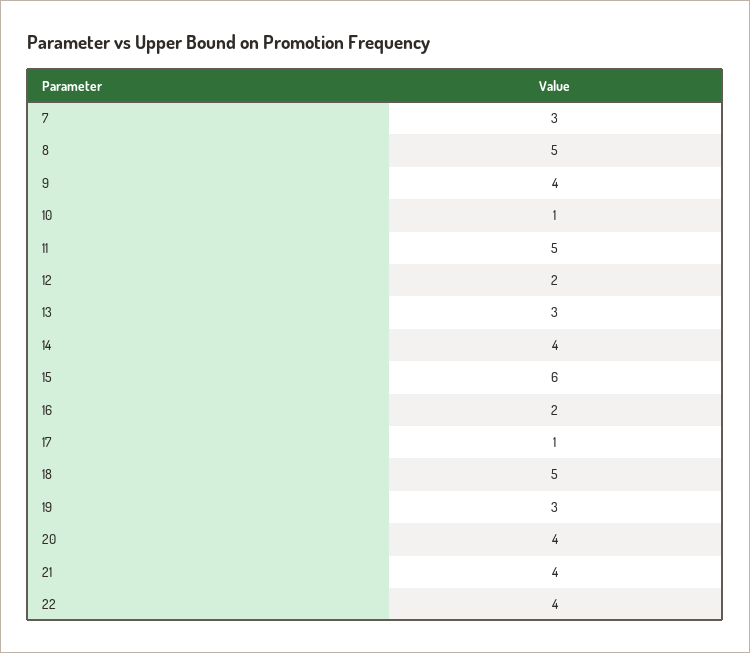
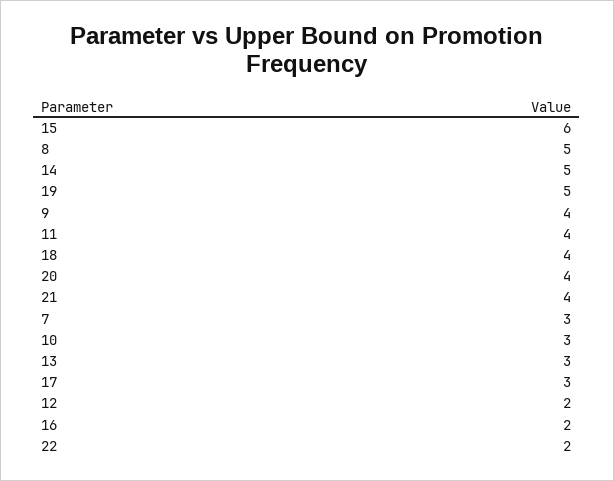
  {
    "7": 3,
    "8": 5,
    "9": 4,
-   "10": 1,
+   "10": 3,
-   "11": 5,
+   "11": 4,
    "12": 2,
    "13": 3,
-   "14": 4,
+   "14": 5,
    "15": 6,
    "16": 2,
-   "17": 1,
+   "17": 3,
-   "18": 5,
+   "18": 4,
-   "19": 3,
+   "19": 5,
    "20": 4,
    "21": 4,
-   "22": 4
+   "22": 2
  }

